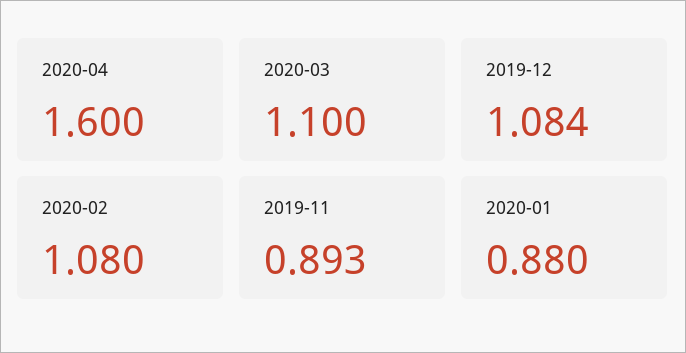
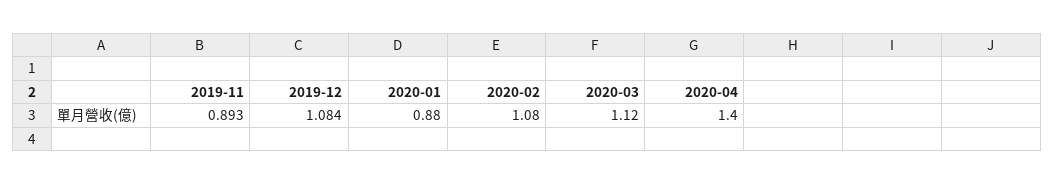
  {
-   "2020-04": 1.6,
+   "2020-04": 1.4,
-   "2020-03": 1.1,
+   "2020-03": 1.12,
    "2019-12": 1.084,
    "2020-02": 1.08,
    "2019-11": 0.893,
    "2020-01": 0.88
  }

